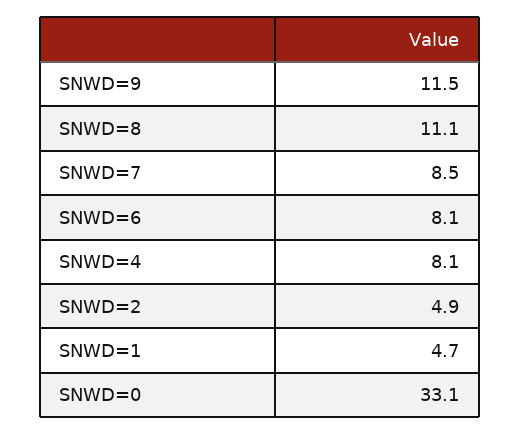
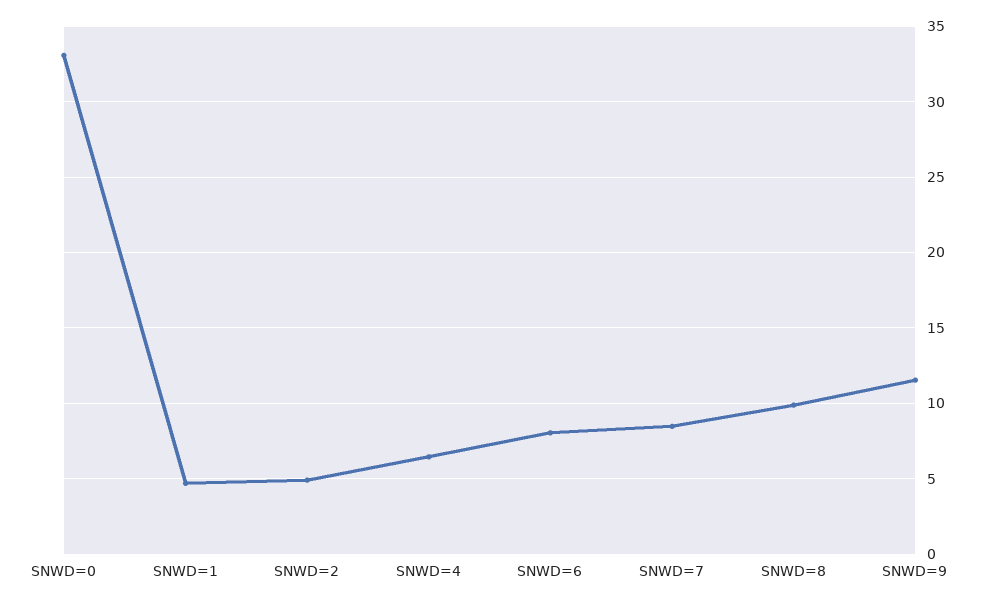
  {
    "SNWD=9": 11.5,
-   "SNWD=8": 11.1,
+   "SNWD=8": 10,
    "SNWD=7": 8.5,
    "SNWD=6": 8.1,
-   "SNWD=4": 8.1,
+   "SNWD=4": 6.5,
    "SNWD=2": 4.9,
    "SNWD=1": 4.7,
    "SNWD=0": 33.1
  }

